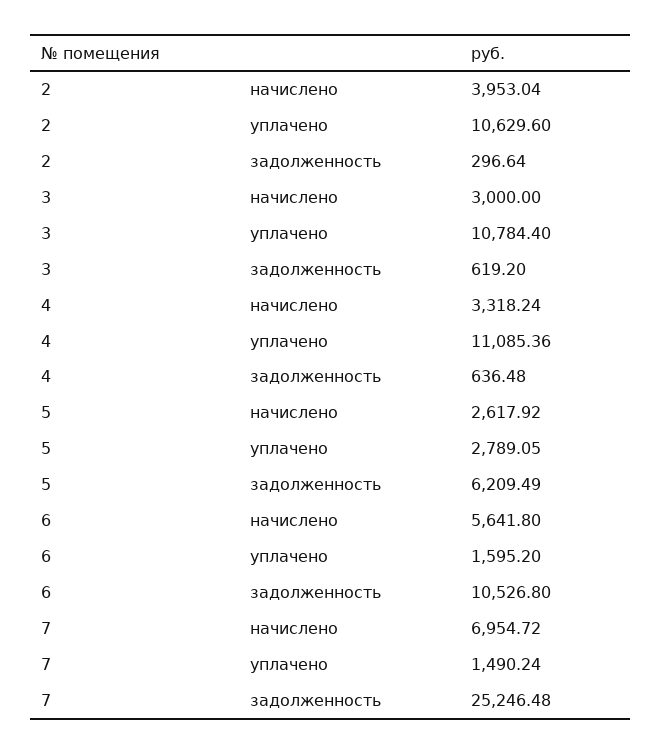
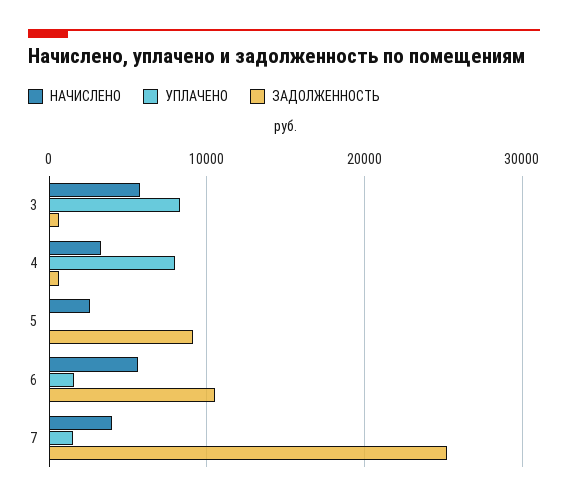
  {
    "начислено": {
-     "2": 3953.04,
-     "3": 3000,
+     "3": 6000,
      "4": 3318.24,
      "5": 2617.92,
      "6": 5641.8,
-     "7": 6954.72
+     "7": 4000
    },
    "уплачено": {
-     "2": 10629.6,
-     "3": 10784.4,
+     "3": 8000,
-     "4": 11085.36,
+     "4": 8000,
-     "5": 2789.05,
+     "5": 0,
      "6": 1595.2,
      "7": 1490.24
    },
    "задолженность": {
-     "2": 296.64,
      "3": 619.2,
      "4": 636.48,
-     "5": 6209.49,
+     "5": 9000,
      "6": 10526.8,
      "7": 25246.48
    }
  }

